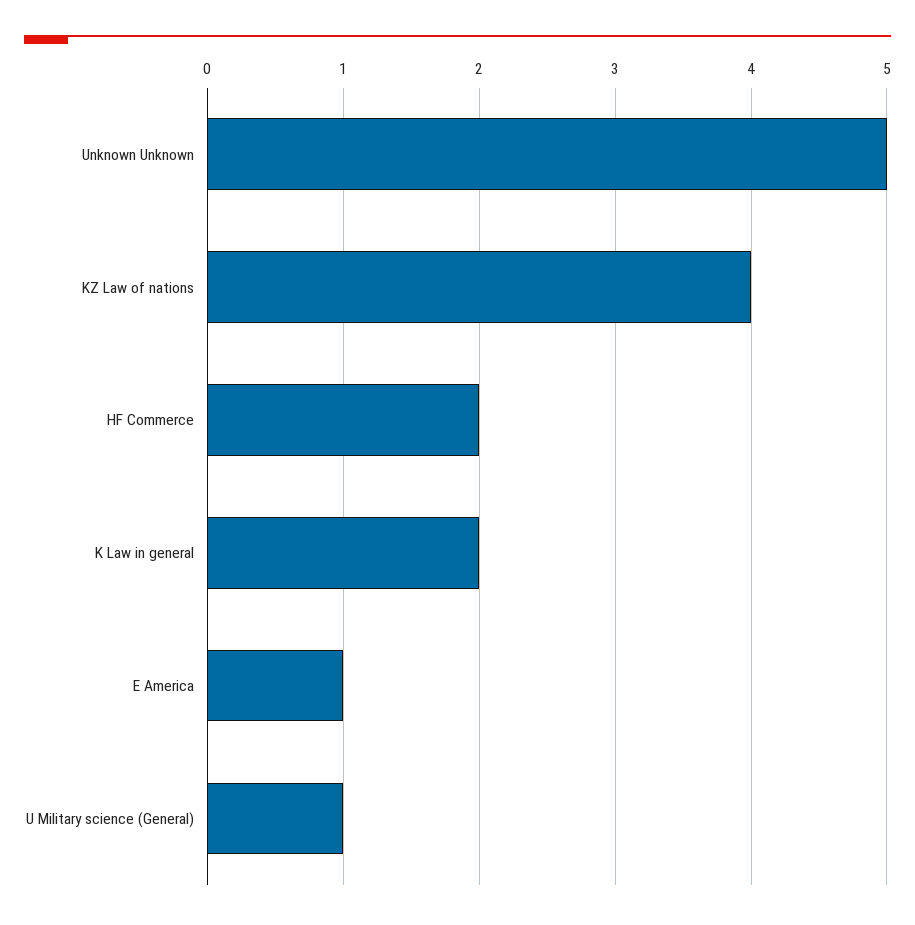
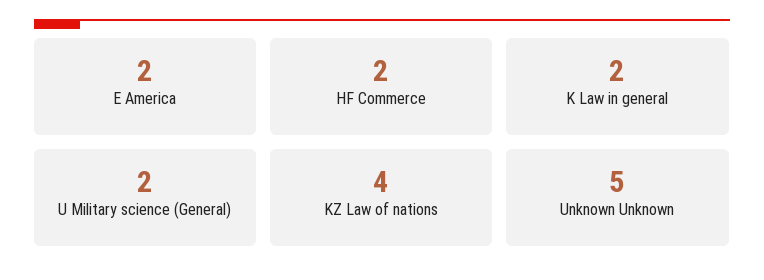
  {
    "Unknown Unknown": 5,
    "KZ Law of nations": 4,
    "HF Commerce": 2,
    "K Law in general": 2,
-   "E America": 1,
+   "E America": 2,
-   "U Military science (General)": 1
+   "U Military science (General)": 2
  }

